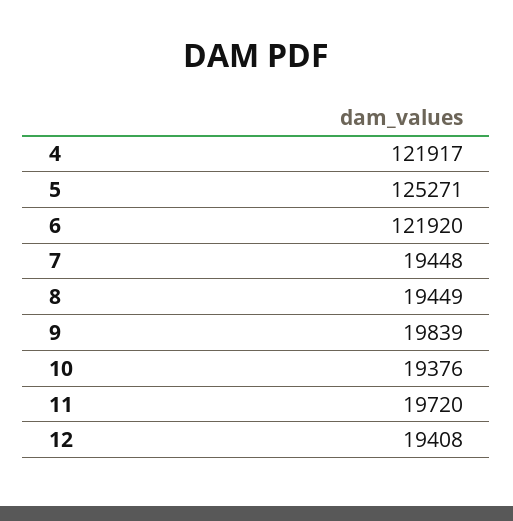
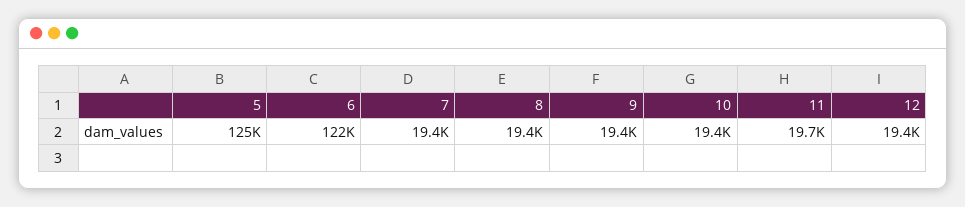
  {
-   "4": 121917,
    "5": 125271,
    "6": 121920,
    "7": 19448,
    "8": 19449,
-   "9": 19839,
+   "9": 19400,
    "10": 19376,
    "11": 19720,
    "12": 19408
  }

